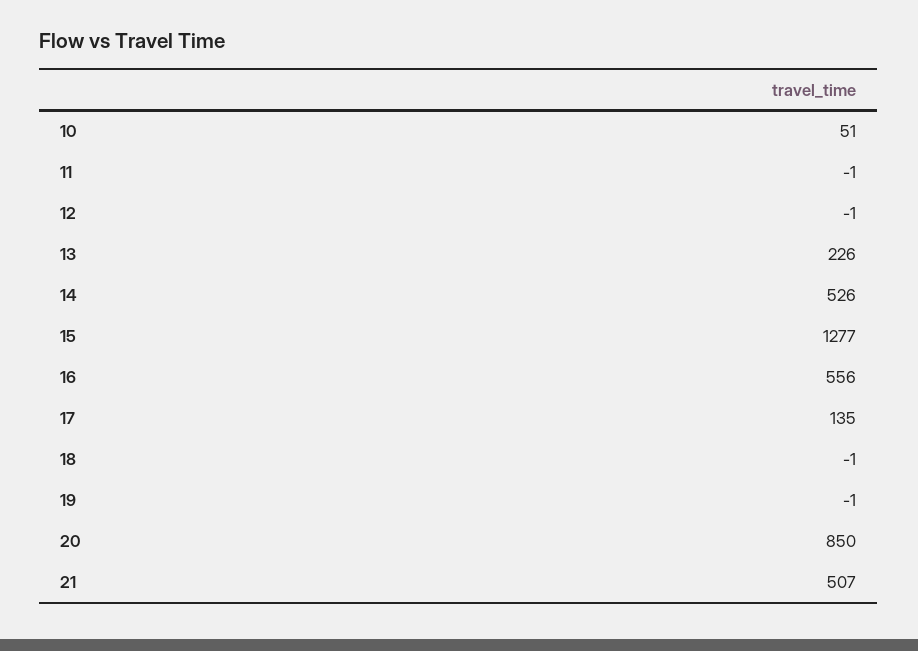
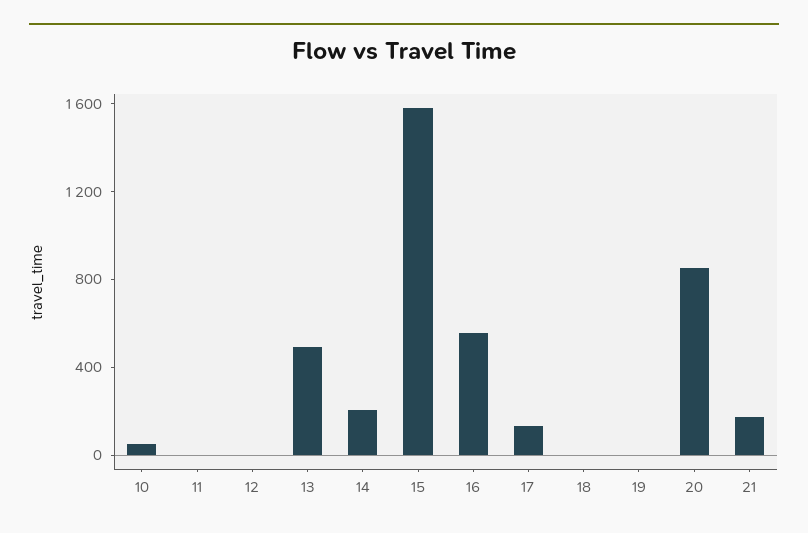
  {
    "10": 51,
    "11": -1,
    "12": -1,
-   "13": 226,
+   "13": 500,
-   "14": 526,
+   "14": 200,
-   "15": 1277,
+   "15": 1600,
    "16": 556,
    "17": 135,
    "18": -1,
    "19": -1,
    "20": 850,
-   "21": 507
+   "21": 200
  }

